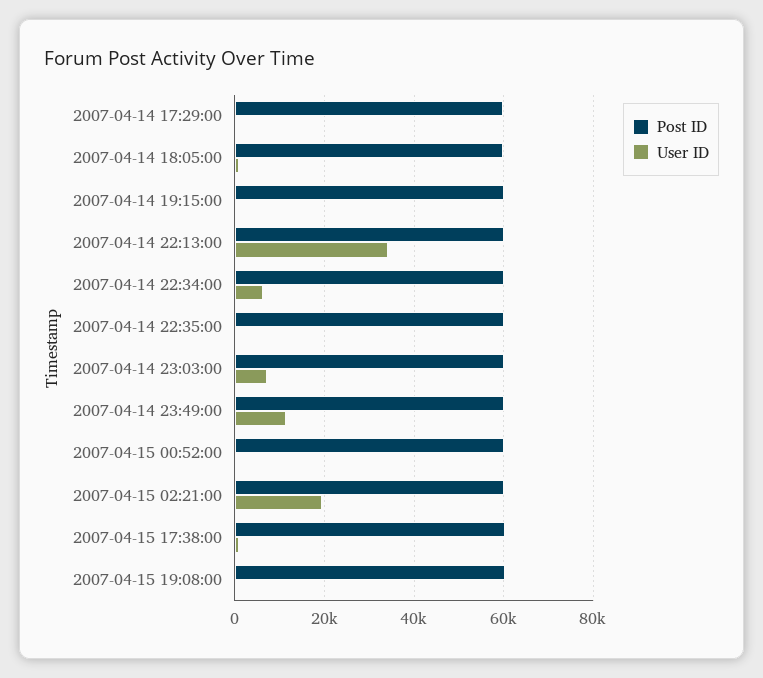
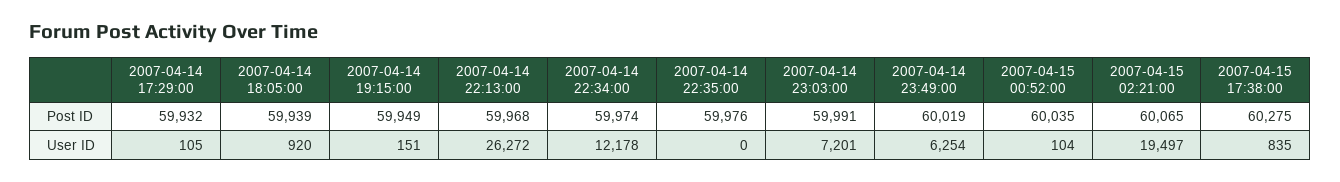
  {
    "Post ID": {
      "2007-04-14 17:29:00": 59932,
      "2007-04-14 18:05:00": 59939,
      "2007-04-14 19:15:00": 59949,
      "2007-04-14 22:13:00": 59968,
      "2007-04-14 22:34:00": 59974,
      "2007-04-14 22:35:00": 59976,
      "2007-04-14 23:03:00": 59991,
      "2007-04-14 23:49:00": 60019,
      "2007-04-15 00:52:00": 60035,
      "2007-04-15 02:21:00": 60065,
-     "2007-04-15 17:38:00": 60275,
+     "2007-04-15 17:38:00": 60275
-     "2007-04-15 19:08:00": 60000
    },
    "User ID": {
      "2007-04-14 17:29:00": 105,
      "2007-04-14 18:05:00": 920,
      "2007-04-14 19:15:00": 151,
-     "2007-04-14 22:13:00": 34000,
+     "2007-04-14 22:13:00": 26272,
-     "2007-04-14 22:34:00": 6000,
+     "2007-04-14 22:34:00": 12178,
      "2007-04-14 22:35:00": 0,
      "2007-04-14 23:03:00": 7201,
-     "2007-04-14 23:49:00": 12000,
+     "2007-04-14 23:49:00": 6254,
      "2007-04-15 00:52:00": 104,
      "2007-04-15 02:21:00": 19497,
-     "2007-04-15 17:38:00": 835,
+     "2007-04-15 17:38:00": 835
-     "2007-04-15 19:08:00": 0
    }
  }

